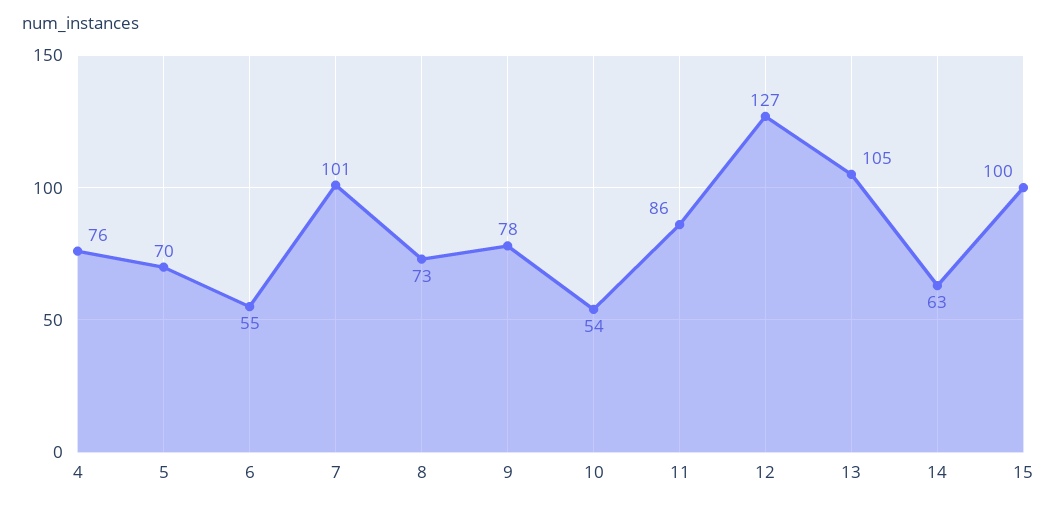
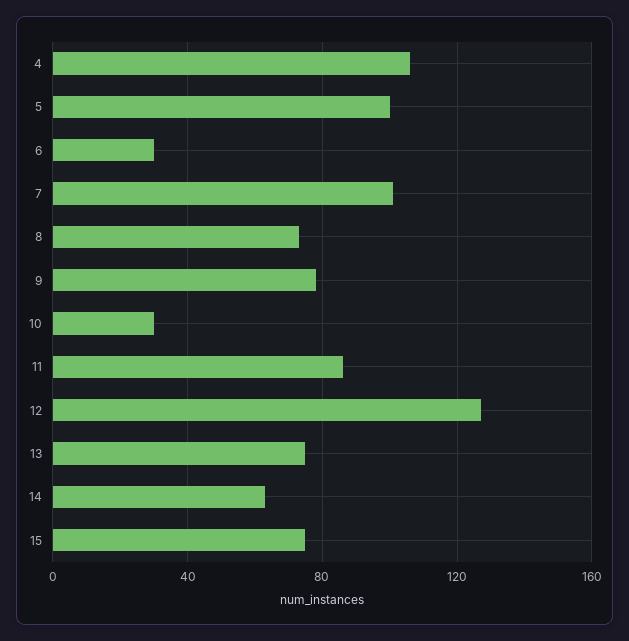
  {
-   "4": 76,
+   "4": 105,
-   "5": 70,
+   "5": 100,
-   "6": 55,
+   "6": 30,
    "7": 101,
    "8": 73,
    "9": 78,
-   "10": 54,
+   "10": 30,
    "11": 86,
    "12": 127,
-   "13": 105,
+   "13": 75,
    "14": 63,
-   "15": 100
+   "15": 75
  }

